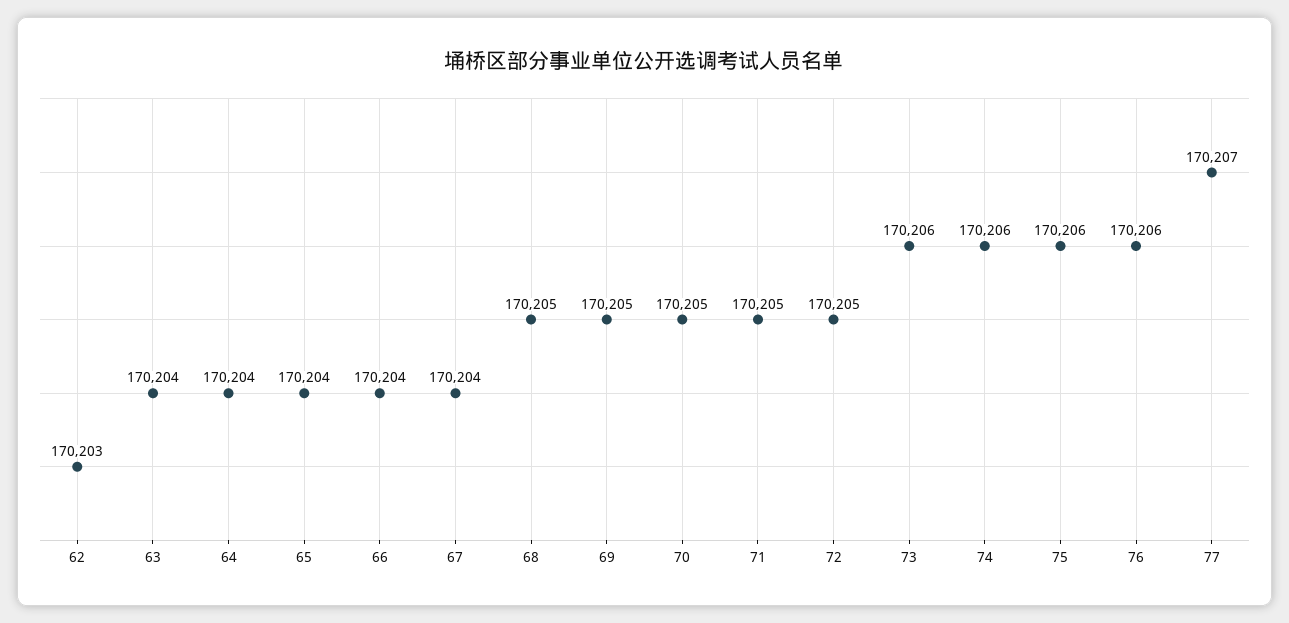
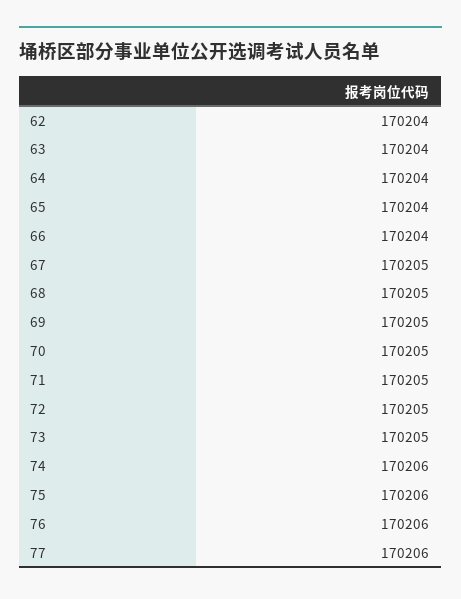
  {
-   "62": 170203,
+   "62": 170204,
    "63": 170204,
    "64": 170204,
    "65": 170204,
    "66": 170204,
-   "67": 170204,
+   "67": 170205,
    "68": 170205,
    "69": 170205,
    "70": 170205,
    "71": 170205,
    "72": 170205,
-   "73": 170206,
+   "73": 170205,
    "74": 170206,
    "75": 170206,
    "76": 170206,
-   "77": 170207
+   "77": 170206
  }

